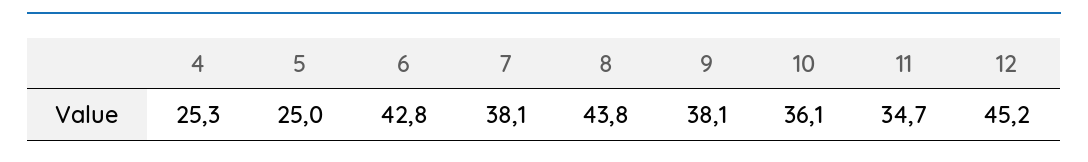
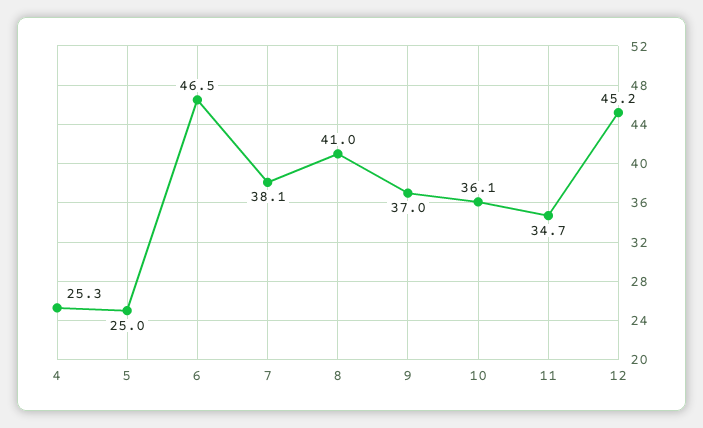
  {
    "4": 25.3,
    "5": 25,
-   "6": 42.8,
+   "6": 46.5,
    "7": 38.1,
-   "8": 43.8,
+   "8": 41,
-   "9": 38.1,
+   "9": 37,
    "10": 36.1,
    "11": 34.7,
    "12": 45.2
  }

